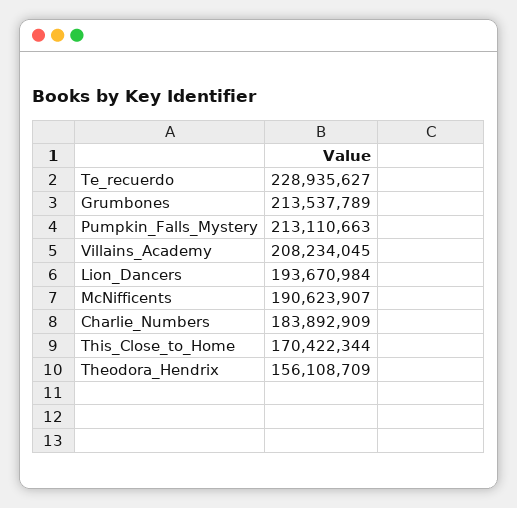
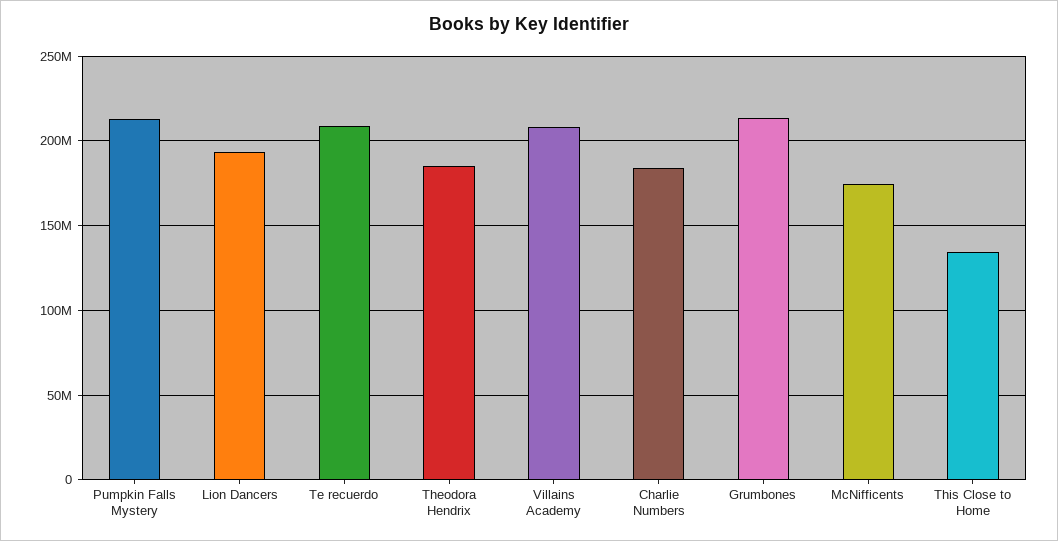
  {
-   "Te_recuerdo": 228935627,
+   "Te_recuerdo": 210000000,
    "Grumbones": 213537789,
    "Pumpkin_Falls_Mystery": 213110663,
    "Villains_Academy": 208234045,
    "Lion_Dancers": 193670984,
-   "McNifficents": 190623907,
+   "McNifficents": 175000000,
    "Charlie_Numbers": 183892909,
-   "This_Close_to_Home": 170422344,
+   "This_Close_to_Home": 135000000,
-   "Theodora_Hendrix": 156108709
+   "Theodora_Hendrix": 185000000
  }

